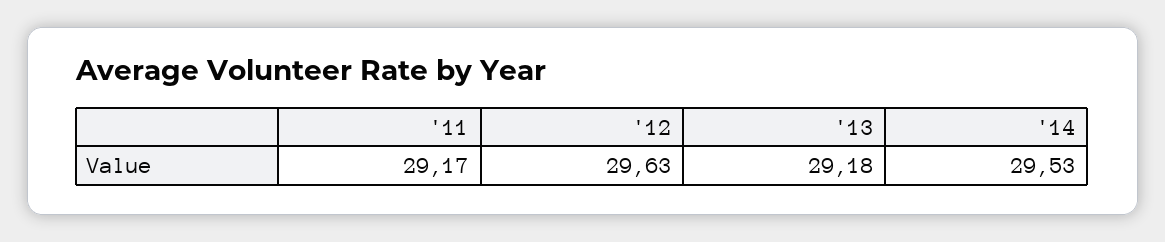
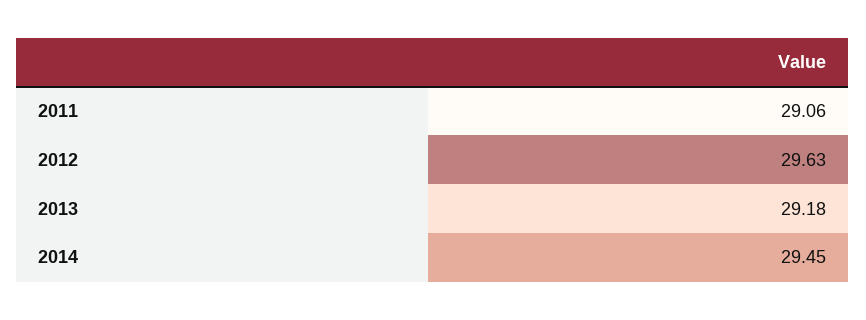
  {
-   "'11": 29.17,
+   "'11": 29.06,
    "'12": 29.63,
    "'13": 29.18,
-   "'14": 29.53
+   "'14": 29.45
  }

